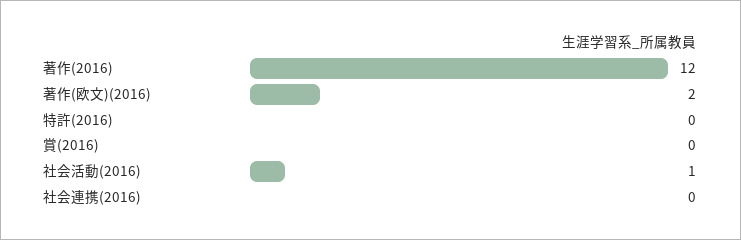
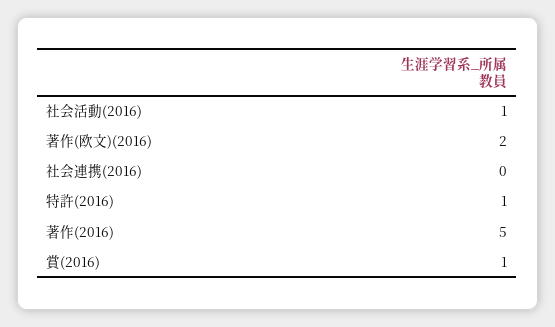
  {
-   "著作(2016)": 12,
+   "著作(2016)": 5,
    "著作(欧文)(2016)": 2,
-   "特許(2016)": 0,
+   "特許(2016)": 1,
-   "賞(2016)": 0,
+   "賞(2016)": 1,
    "社会活動(2016)": 1,
    "社会連携(2016)": 0
  }

